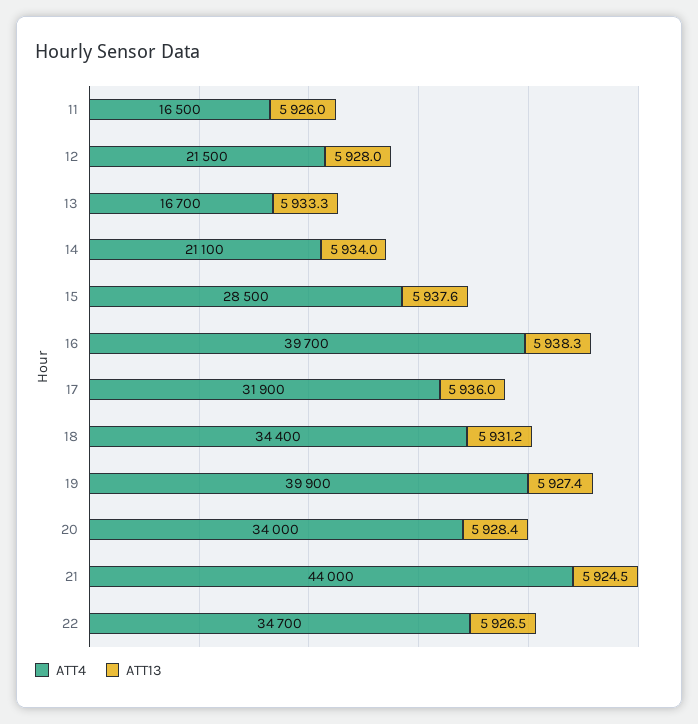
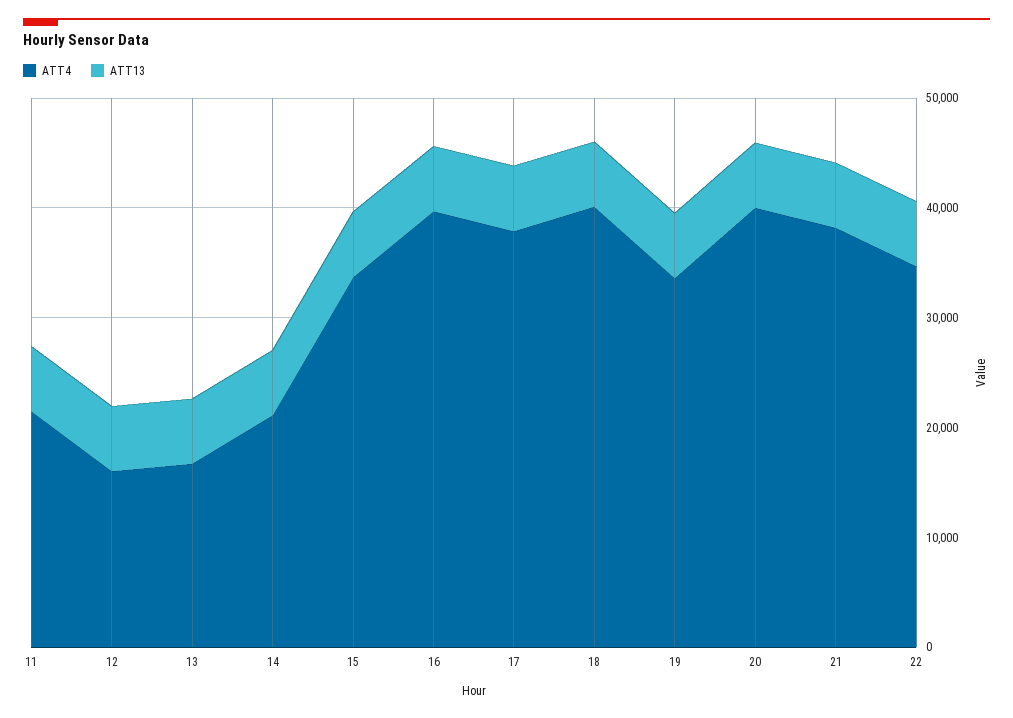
  {
    "ATT4": {
-     "11": 16500,
+     "11": 22000,
-     "12": 21500,
+     "12": 16000,
      "13": 16700,
      "14": 21100,
-     "15": 28500,
+     "15": 34000,
      "16": 39700,
-     "17": 31900,
+     "17": 38000,
-     "18": 34400,
+     "18": 40000,
-     "19": 39900,
+     "19": 34000,
-     "20": 34000,
+     "20": 40000,
-     "21": 44000,
+     "21": 38000,
      "22": 34700
    },
    "ATT13": {
      "11": 5926,
      "12": 5928,
      "13": 5933.3,
      "14": 5934,
      "15": 5937.6,
      "16": 5938.3,
      "17": 5936,
      "18": 5931.2,
      "19": 5927.4,
      "20": 5928.4,
      "21": 5924.5,
      "22": 5926.5
    }
  }

